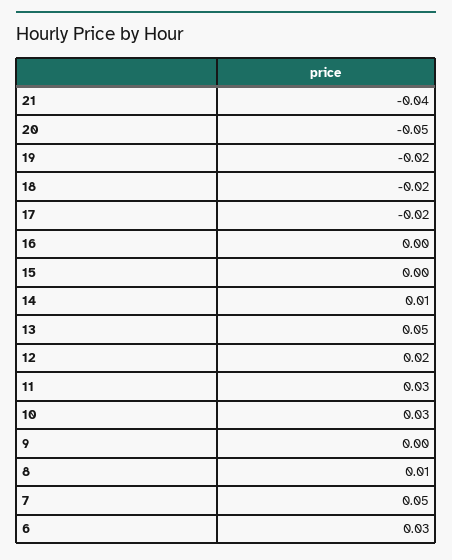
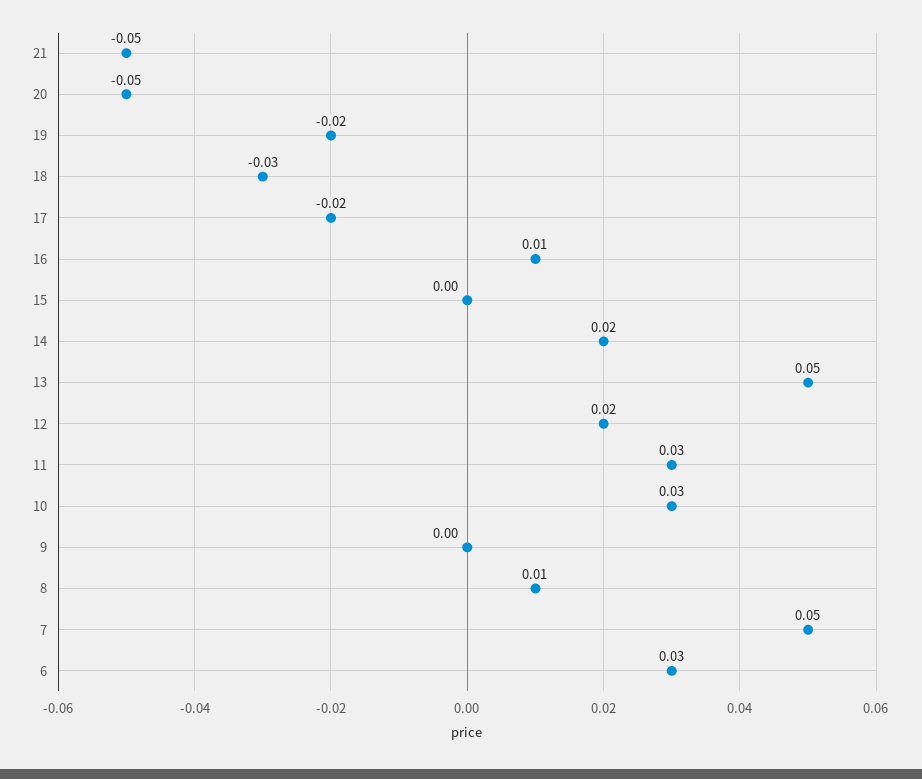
  {
-   "21": -0.04,
+   "21": -0.05,
    "20": -0.05,
    "19": -0.02,
-   "18": -0.02,
+   "18": -0.03,
    "17": -0.02,
-   "16": 0,
+   "16": 0.01,
    "15": 0,
-   "14": 0.01,
+   "14": 0.02,
    "13": 0.05,
    "12": 0.02,
    "11": 0.03,
    "10": 0.03,
    "9": 0,
    "8": 0.01,
    "7": 0.05,
    "6": 0.03
  }

